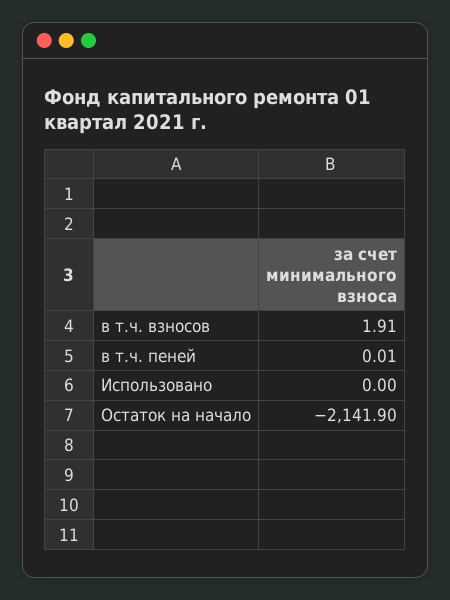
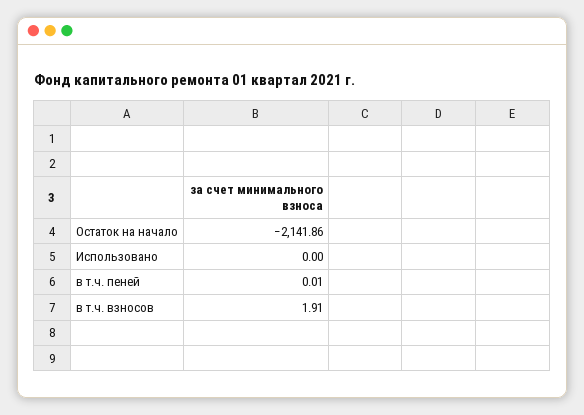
  {
    "в т.ч. взносов": 1.91,
    "в т.ч. пеней": 0.01,
    "Использовано": 0,
-   "Остаток на начало": -2141.9
+   "Остаток на начало": -2141.86
  }

